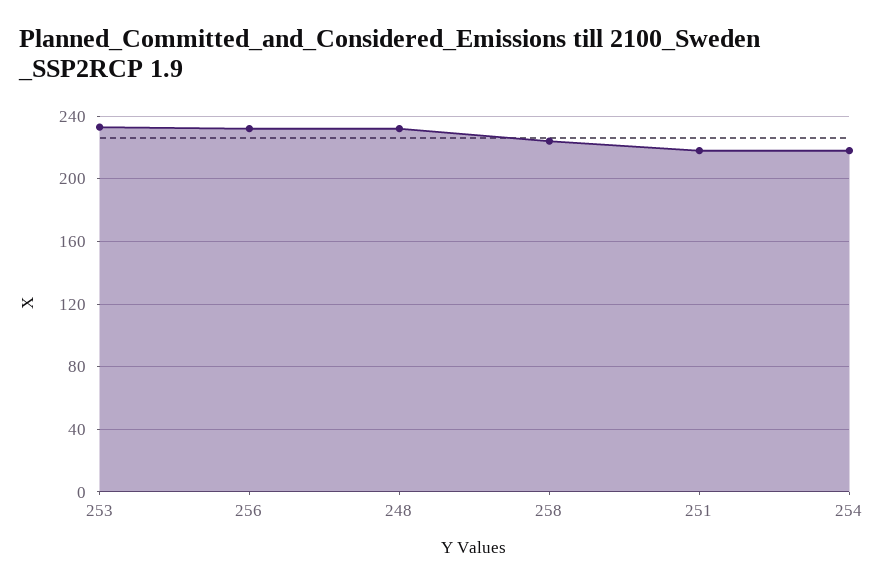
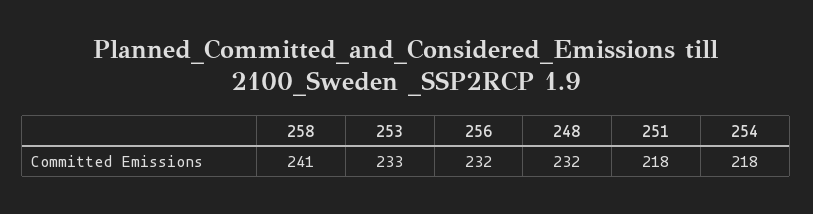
  {
    "253": 233,
    "256": 232,
    "248": 232,
-   "258": 225,
+   "258": 241,
    "251": 218,
    "254": 218
  }

